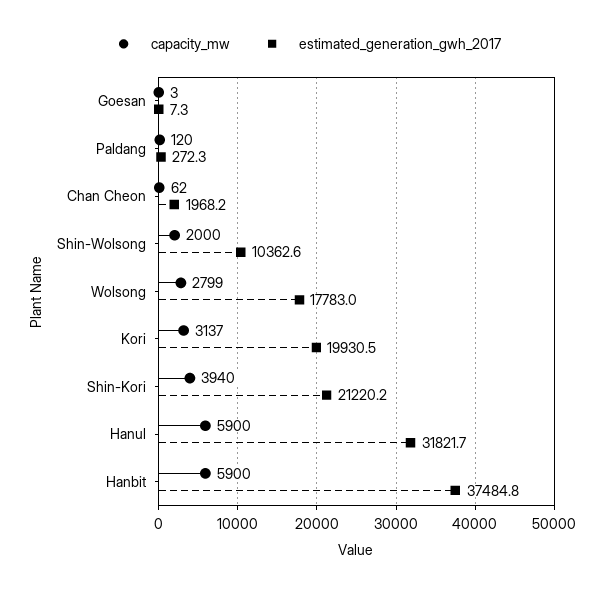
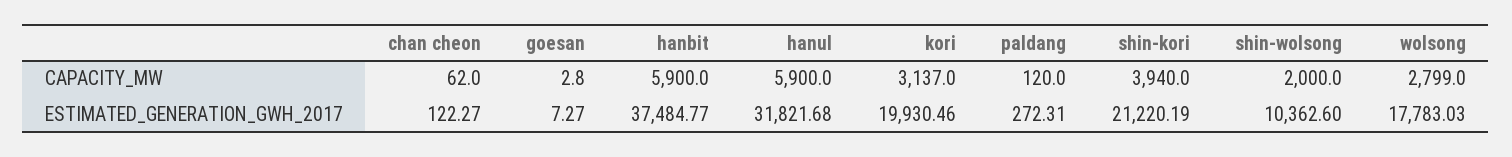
  {
    "capacity_mw": {
      "Goesan": 2.8,
      "Paldang": 120,
      "Chan Cheon": 62,
      "Shin-Wolsong": 2000,
      "Wolsong": 2799,
      "Kori": 3137,
      "Shin-Kori": 3940,
      "Hanul": 5900,
      "Hanbit": 5900
    },
    "estimated_generation_gwh_2017": {
      "Goesan": 7.27,
      "Paldang": 272.31,
-     "Chan Cheon": 1968.2,
+     "Chan Cheon": 122.27,
      "Shin-Wolsong": 10362.6,
      "Wolsong": 17783.03,
      "Kori": 19930.46,
      "Shin-Kori": 21220.19,
      "Hanul": 31821.68,
      "Hanbit": 37484.77
    }
  }

